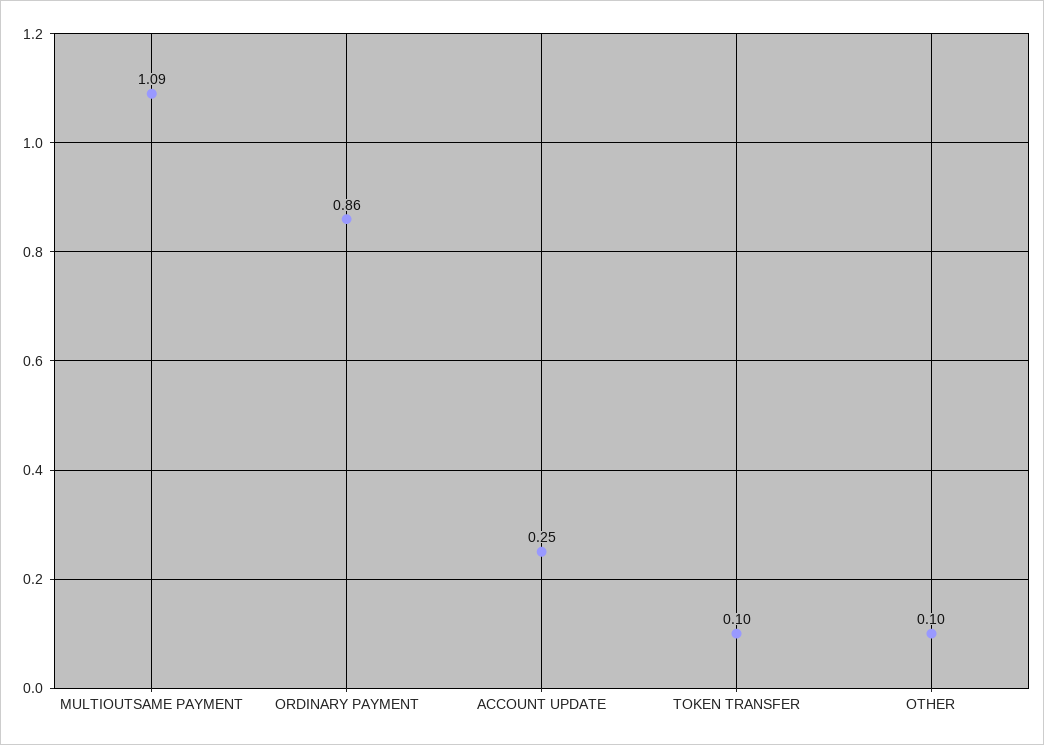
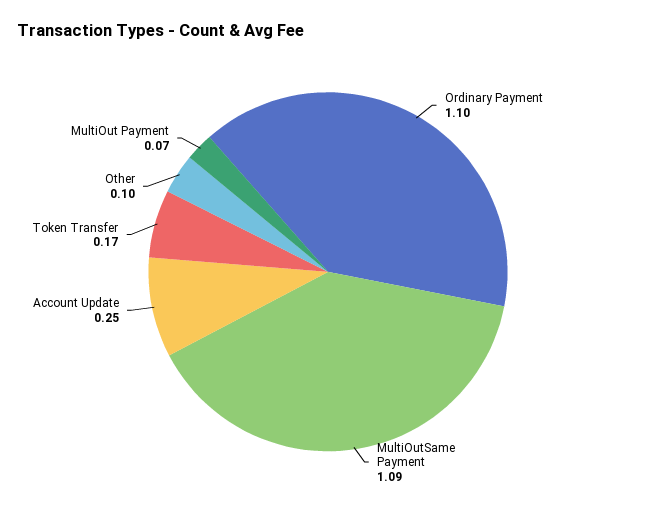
  {
    "MULTIOUTSAME PAYMENT": 1.09,
-   "ORDINARY PAYMENT": 0.86,
+   "ORDINARY PAYMENT": 1.1,
    "ACCOUNT UPDATE": 0.25,
-   "TOKEN TRANSFER": 0.1,
+   "TOKEN TRANSFER": 0.17,
-   "OTHER": 0.1
+   "OTHER": 0.1,
+   "MultiOut Payment": 0.07
  }

